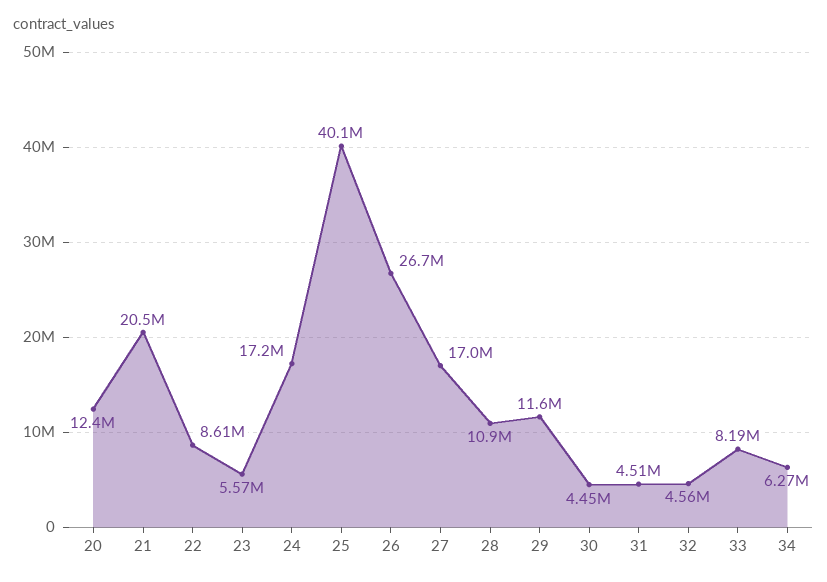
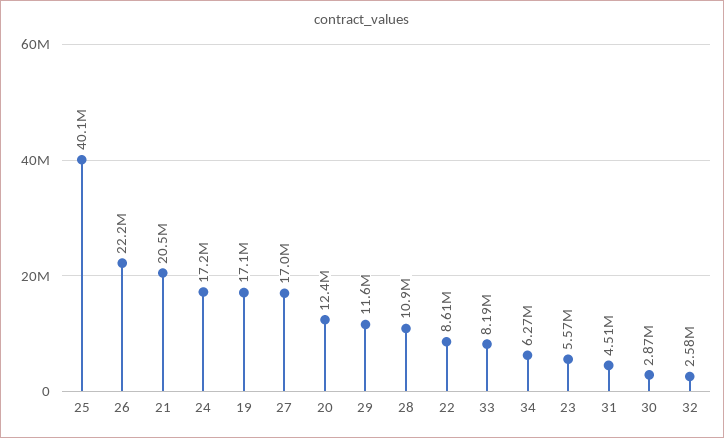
  {
    "20": 12400000,
    "21": 20500000,
    "22": 8610000,
    "23": 5570000,
    "24": 17200000,
    "25": 40100000,
-   "26": 26700000,
+   "26": 22200000,
    "27": 17000000,
    "28": 10900000,
    "29": 11600000,
-   "30": 4450000,
+   "30": 2870000,
    "31": 4510000,
-   "32": 4560000,
+   "32": 2580000,
    "33": 8190000,
-   "34": 6270000
+   "34": 6270000,
+   "19": 17100000
  }

